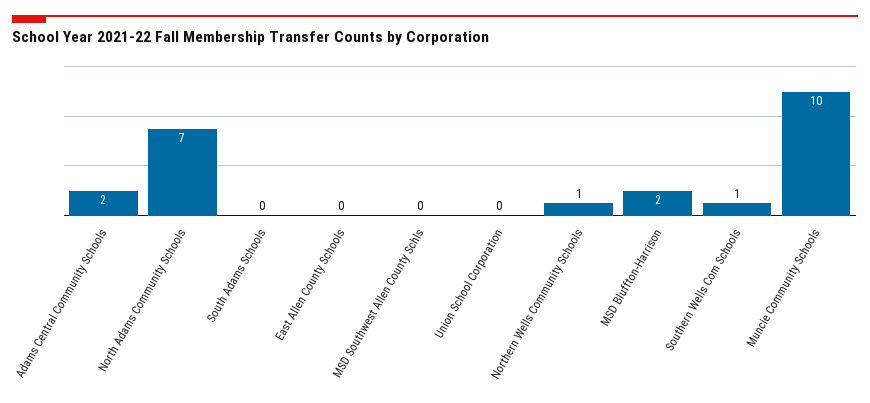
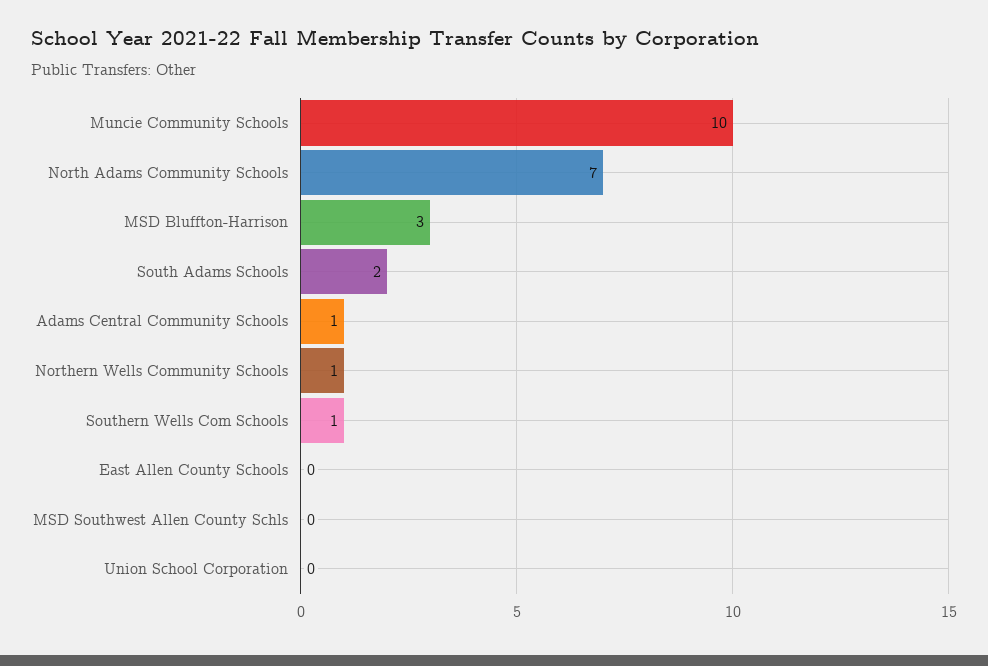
  {
-   "Adams Central Community Schools": 2,
+   "Adams Central Community Schools": 1,
    "North Adams Community Schools": 7,
-   "South Adams Schools": 0,
+   "South Adams Schools": 2,
    "East Allen County Schools": 0,
    "MSD Southwest Allen County Schls": 0,
    "Union School Corporation": 0,
    "Northern Wells Community Schools": 1,
-   "MSD Bluffton-Harrison": 2,
+   "MSD Bluffton-Harrison": 3,
    "Southern Wells Com Schools": 1,
    "Muncie Community Schools": 10
  }

